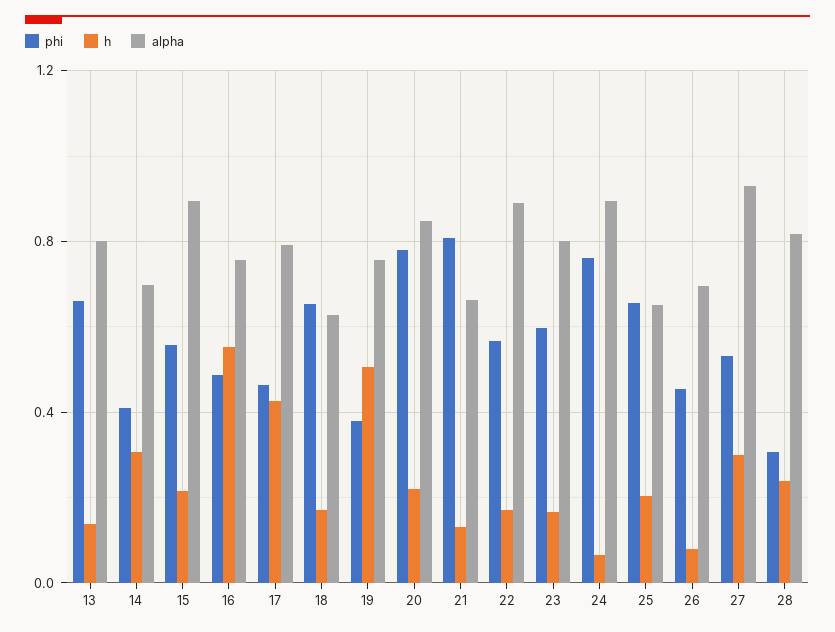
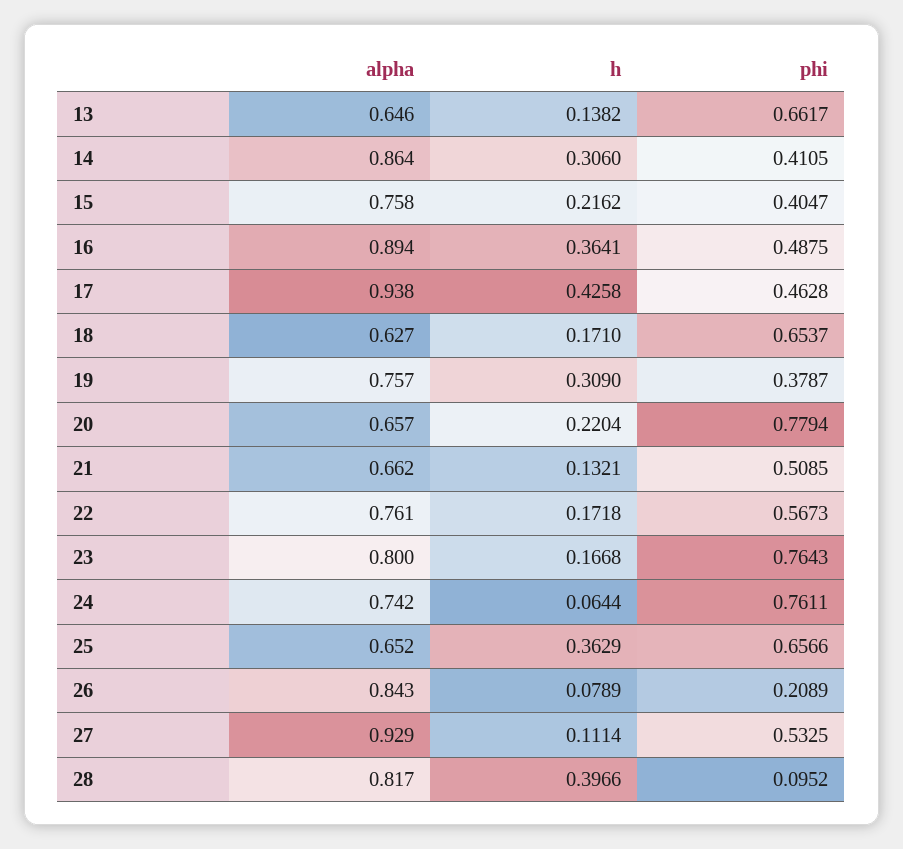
  {
    "phi": {
      "13": 0.6617,
      "14": 0.4105,
-     "15": 0.55,
+     "15": 0.4047,
      "16": 0.4875,
      "17": 0.4628,
      "18": 0.6537,
      "19": 0.3787,
      "20": 0.7794,
-     "21": 0.8,
+     "21": 0.5085,
      "22": 0.5673,
-     "23": 0.6,
+     "23": 0.7643,
      "24": 0.7611,
      "25": 0.6566,
-     "26": 0.45,
+     "26": 0.2089,
      "27": 0.5325,
-     "28": 0.3
+     "28": 0.0952
    },
    "h": {
      "13": 0.1382,
      "14": 0.306,
      "15": 0.2162,
-     "16": 0.55,
+     "16": 0.3641,
      "17": 0.4258,
      "18": 0.171,
-     "19": 0.5,
+     "19": 0.309,
      "20": 0.2204,
      "21": 0.1321,
      "22": 0.1718,
      "23": 0.1668,
      "24": 0.0644,
-     "25": 0.2,
+     "25": 0.3629,
      "26": 0.0789,
-     "27": 0.3,
+     "27": 0.1114,
-     "28": 0.25
+     "28": 0.3966
    },
    "alpha": {
-     "13": 0.8,
+     "13": 0.646,
-     "14": 0.7,
+     "14": 0.864,
-     "15": 0.9,
+     "15": 0.758,
-     "16": 0.75,
+     "16": 0.894,
-     "17": 0.8,
+     "17": 0.938,
      "18": 0.627,
      "19": 0.757,
-     "20": 0.85,
+     "20": 0.657,
      "21": 0.662,
-     "22": 0.9,
+     "22": 0.761,
      "23": 0.8,
-     "24": 0.9,
+     "24": 0.742,
      "25": 0.652,
-     "26": 0.7,
+     "26": 0.843,
      "27": 0.929,
      "28": 0.817
    }
  }

